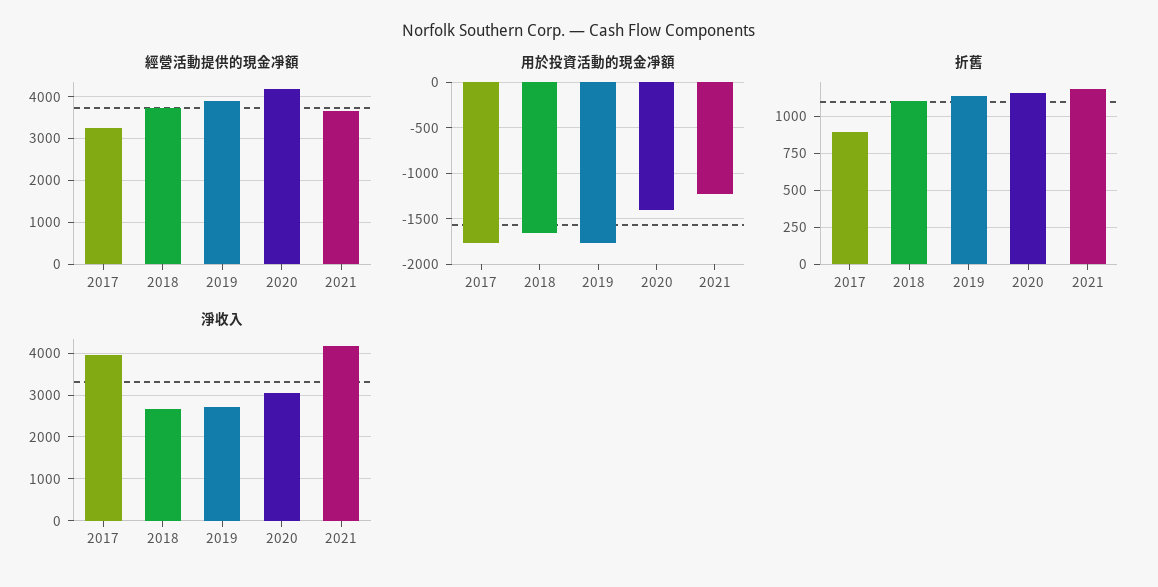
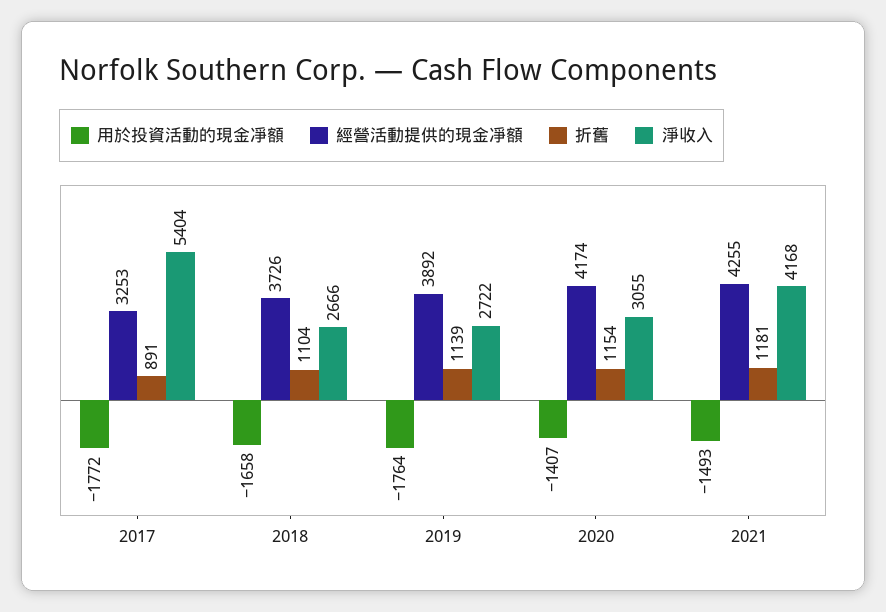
  {
    "經營活動提供的現金凈額": {
      "2017": 3253,
      "2018": 3726,
      "2019": 3892,
      "2020": 4174,
-     "2021": 3600
+     "2021": 4255
    },
    "用於投資活動的現金凈額": {
      "2017": -1772,
      "2018": -1658,
      "2019": -1764,
      "2020": -1407,
-     "2021": -1200
+     "2021": -1493
    },
    "折舊": {
      "2017": 891,
      "2018": 1104,
      "2019": 1139,
      "2020": 1154,
      "2021": 1181
    },
    "淨收入": {
-     "2017": 4000,
+     "2017": 5404,
      "2018": 2666,
      "2019": 2722,
      "2020": 3055,
      "2021": 4168
    }
  }

